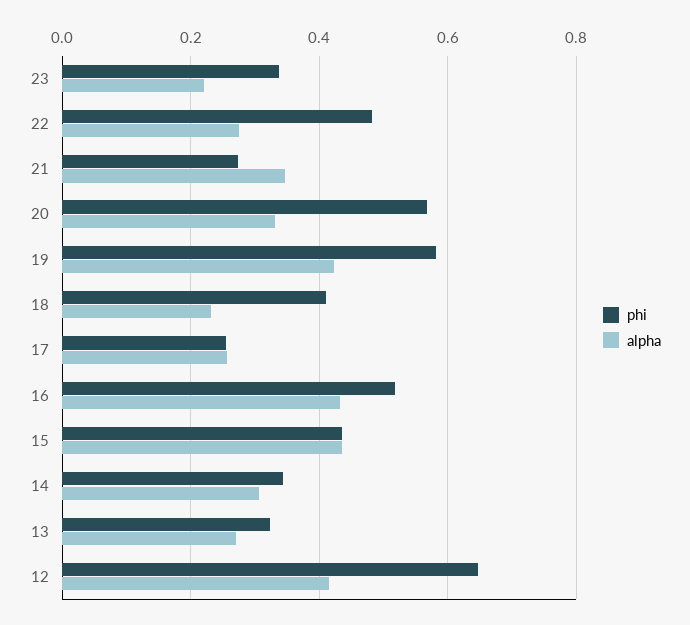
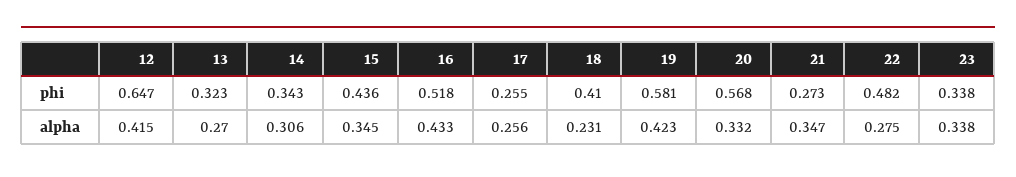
  {
    "phi": {
      "23": 0.338,
      "22": 0.482,
      "21": 0.273,
      "20": 0.568,
      "19": 0.581,
      "18": 0.41,
      "17": 0.255,
      "16": 0.518,
      "15": 0.436,
      "14": 0.343,
      "13": 0.323,
      "12": 0.647
    },
    "alpha": {
-     "23": 0.22,
+     "23": 0.338,
      "22": 0.275,
      "21": 0.347,
      "20": 0.332,
      "19": 0.423,
      "18": 0.231,
      "17": 0.256,
      "16": 0.433,
-     "15": 0.44,
+     "15": 0.345,
      "14": 0.306,
      "13": 0.27,
      "12": 0.415
    }
  }

